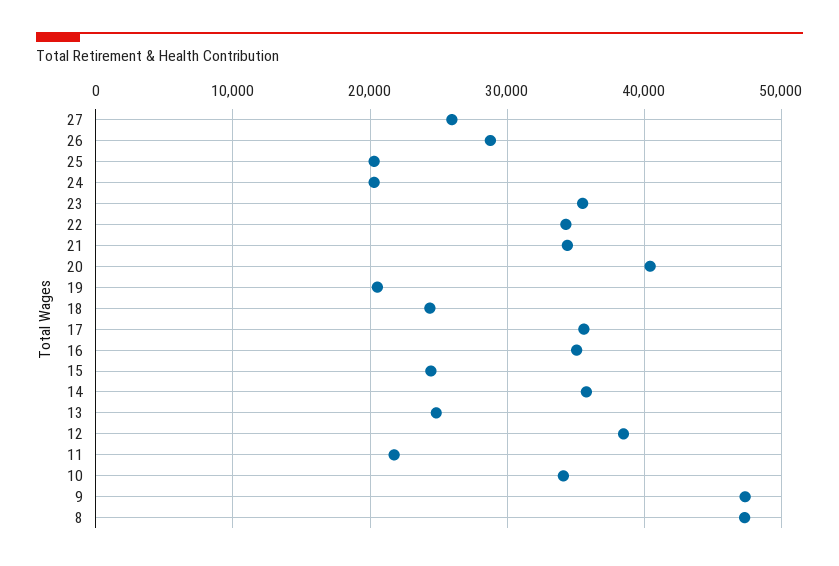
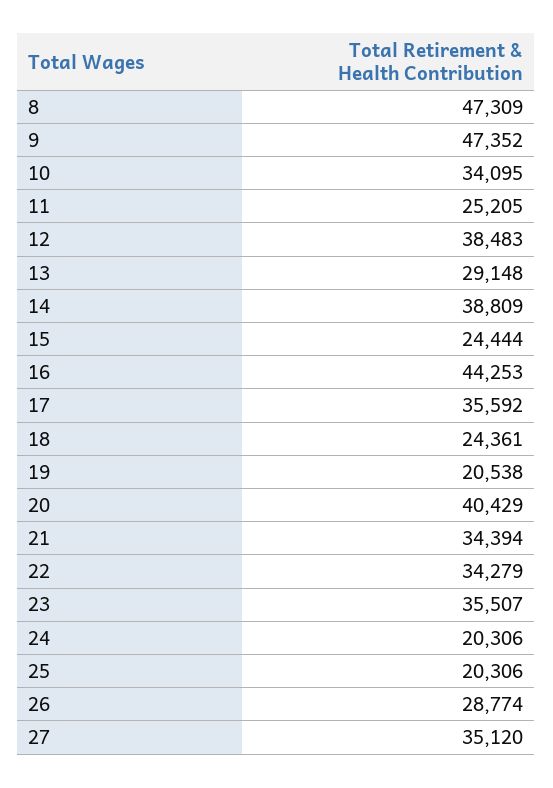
  {
-   "27": 26000,
+   "27": 35120,
    "26": 28774,
    "25": 20306,
    "24": 20306,
    "23": 35507,
    "22": 34279,
    "21": 34394,
    "20": 40429,
    "19": 20538,
    "18": 24361,
    "17": 35592,
-   "16": 35000,
+   "16": 44253,
    "15": 24444,
-   "14": 36000,
+   "14": 38809,
-   "13": 25000,
+   "13": 29148,
    "12": 38483,
-   "11": 22000,
+   "11": 25205,
    "10": 34095,
    "9": 47352,
    "8": 47309
  }

